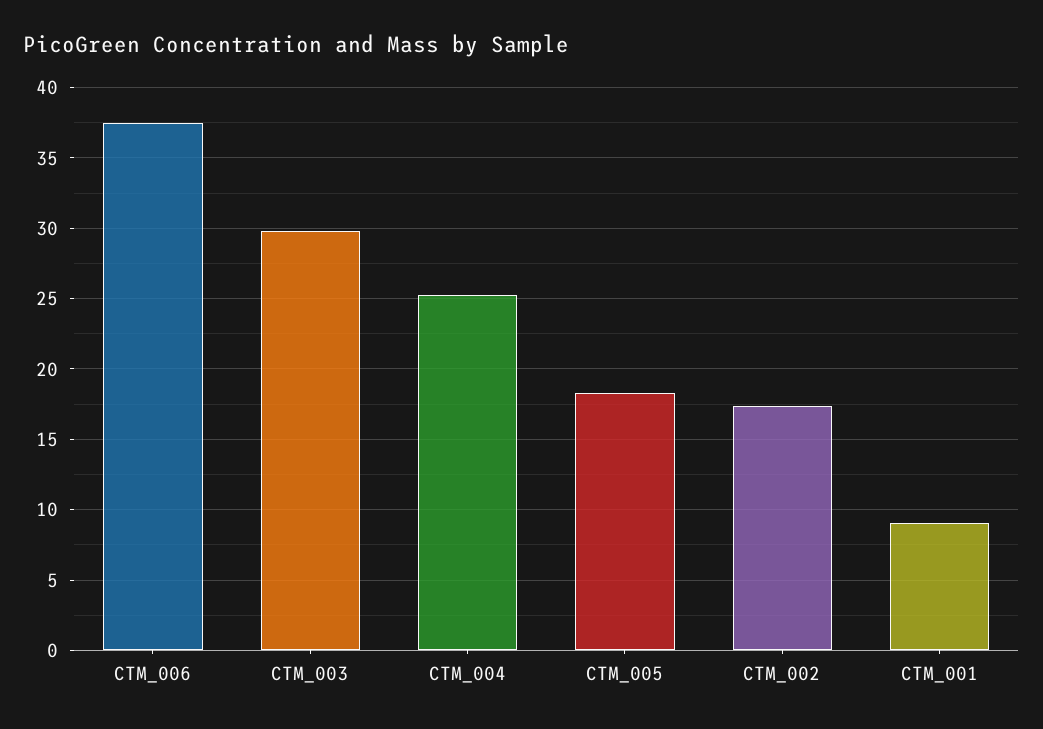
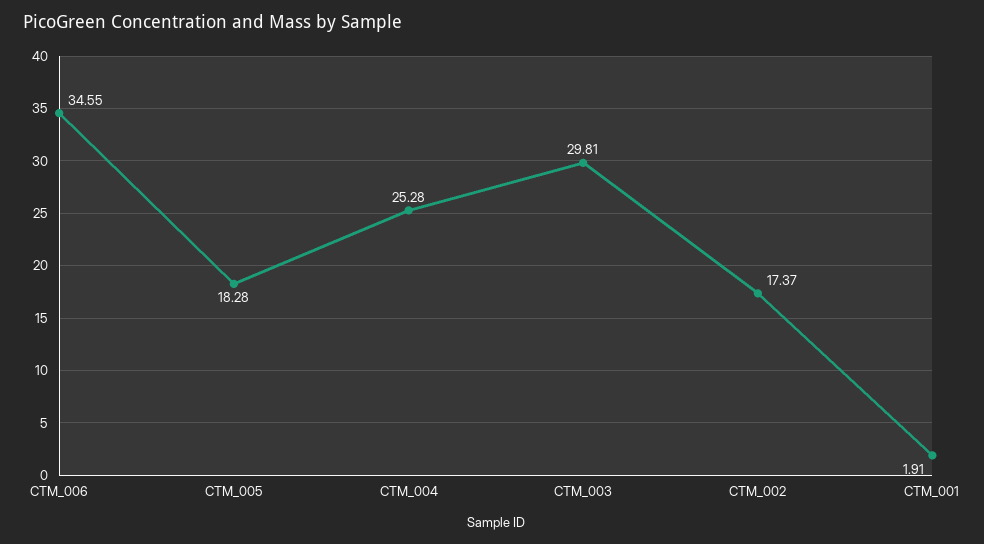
  {
-   "CTM_006": 37.5,
+   "CTM_006": 34.55,
    "CTM_003": 29.81,
    "CTM_004": 25.28,
    "CTM_005": 18.28,
    "CTM_002": 17.37,
-   "CTM_001": 9
+   "CTM_001": 1.91
  }

